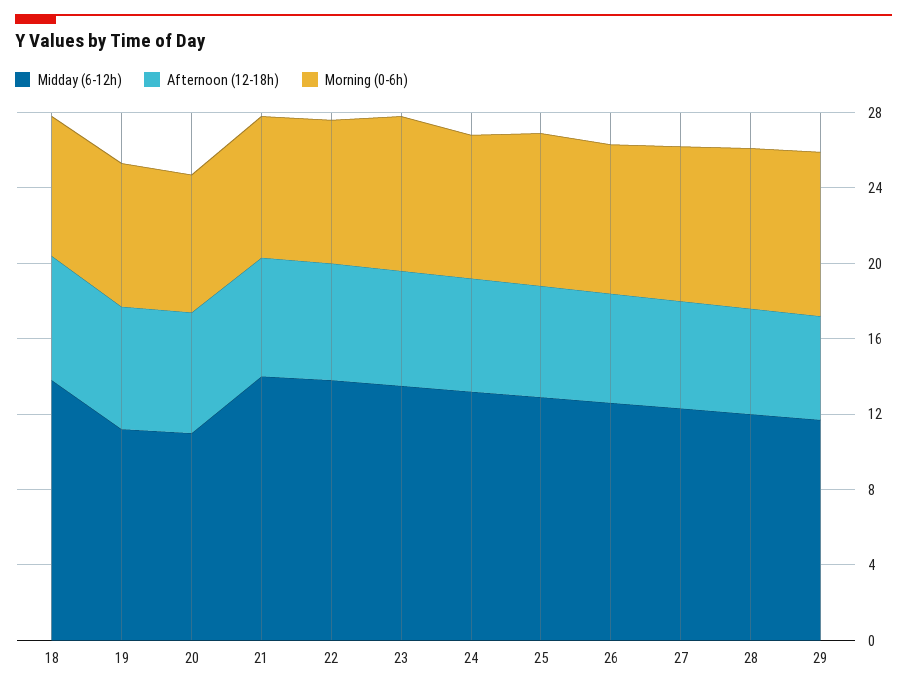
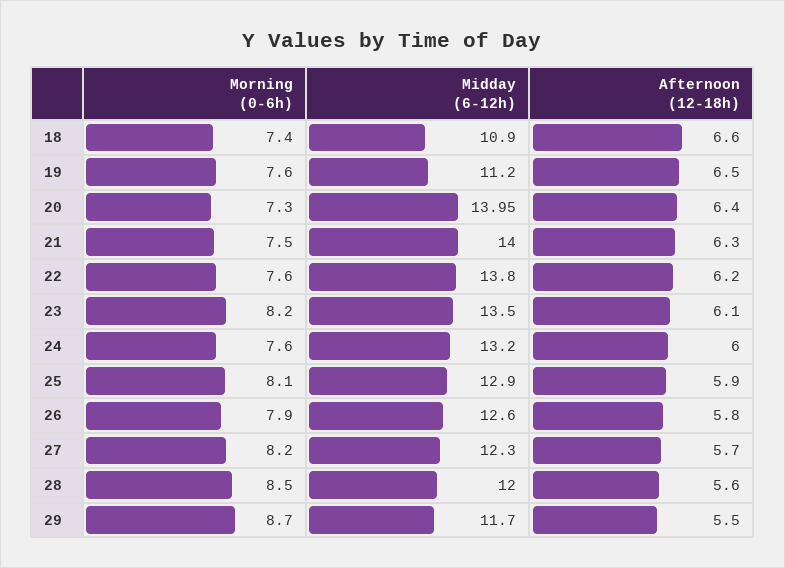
  {
    "Midday (6-12h)": {
-     "18": 14,
+     "18": 10.9,
      "19": 11.2,
-     "20": 11,
+     "20": 13.95,
      "21": 14,
      "22": 13.8,
      "23": 13.5,
      "24": 13.2,
      "25": 12.9,
      "26": 12.6,
      "27": 12.3,
      "28": 12,
      "29": 11.7
    },
    "Afternoon (12-18h)": {
      "18": 6.6,
      "19": 6.5,
      "20": 6.4,
      "21": 6.3,
      "22": 6.2,
      "23": 6.1,
      "24": 6,
      "25": 5.9,
      "26": 5.8,
      "27": 5.7,
      "28": 5.6,
      "29": 5.5
    },
    "Morning (0-6h)": {
      "18": 7.4,
      "19": 7.6,
      "20": 7.3,
      "21": 7.5,
      "22": 7.6,
      "23": 8.2,
      "24": 7.6,
      "25": 8.1,
      "26": 7.9,
      "27": 8.2,
      "28": 8.5,
      "29": 8.7
    }
  }

